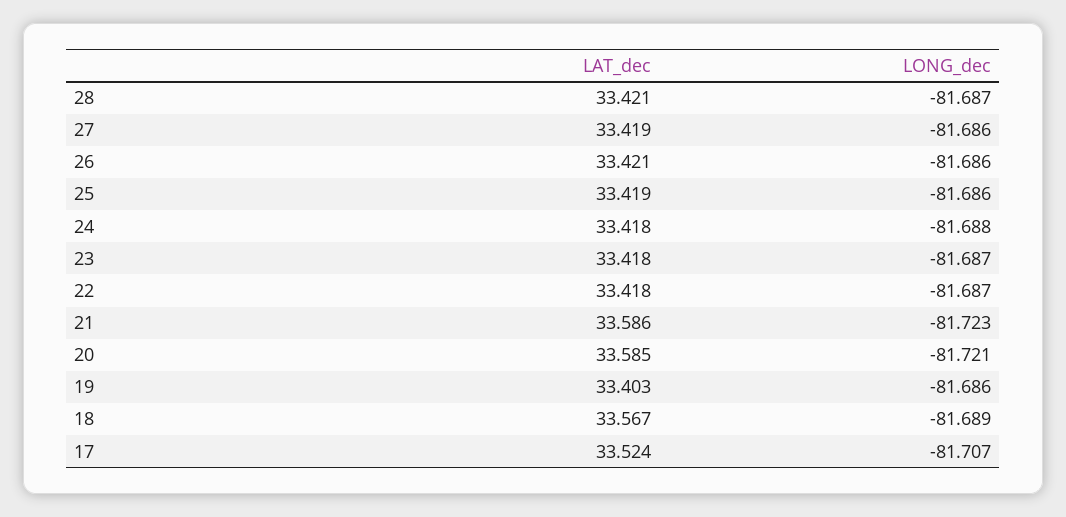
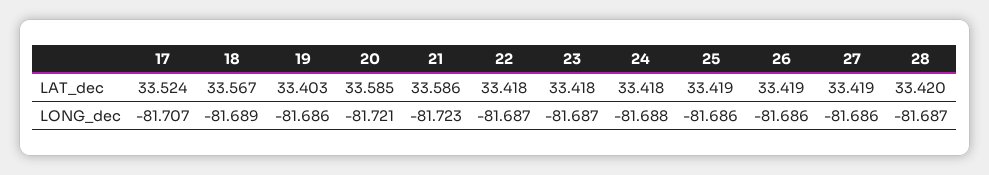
  {
    "LAT_dec": {
-     "28": 33.421,
+     "28": 33.42,
      "27": 33.419,
-     "26": 33.421,
+     "26": 33.419,
      "25": 33.419,
      "24": 33.418,
      "23": 33.418,
      "22": 33.418,
      "21": 33.586,
      "20": 33.585,
      "19": 33.403,
      "18": 33.567,
      "17": 33.524
    },
    "LONG_dec": {
      "28": -81.687,
      "27": -81.686,
      "26": -81.686,
      "25": -81.686,
      "24": -81.688,
      "23": -81.687,
      "22": -81.687,
      "21": -81.723,
      "20": -81.721,
      "19": -81.686,
      "18": -81.689,
      "17": -81.707
    }
  }

